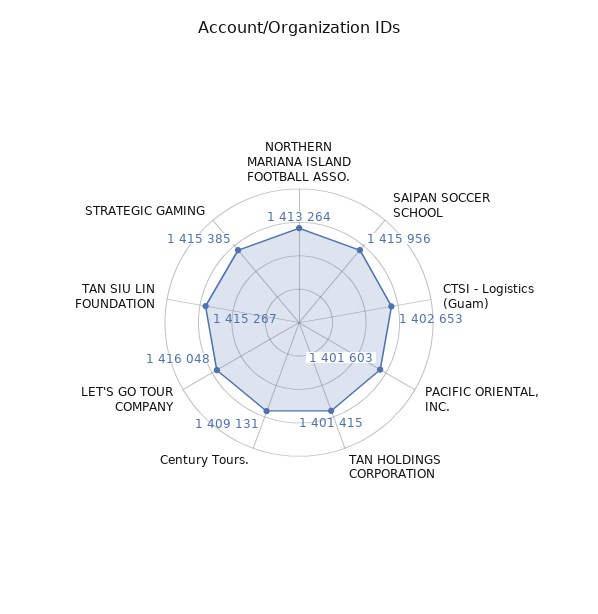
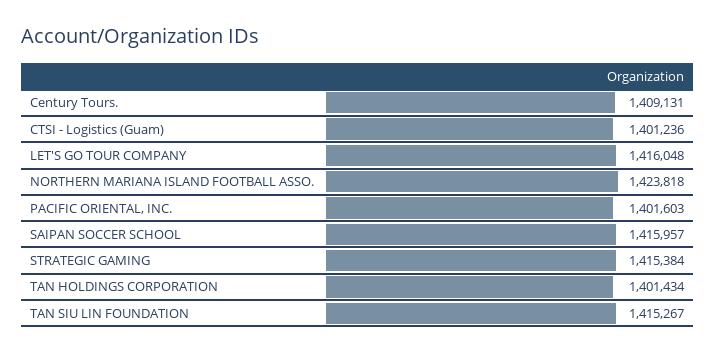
  {
-   "NORTHERN MARIANA ISLAND FOOTBALL ASSO.": 1413264,
+   "NORTHERN MARIANA ISLAND FOOTBALL ASSO.": 1423818,
-   "SAIPAN SOCCER SCHOOL": 1415956,
+   "SAIPAN SOCCER SCHOOL": 1415957,
-   "CTSI - Logistics (Guam)": 1402653,
+   "CTSI - Logistics (Guam)": 1401236,
    "PACIFIC ORIENTAL, INC.": 1401603,
-   "TAN HOLDINGS CORPORATION": 1401415,
+   "TAN HOLDINGS CORPORATION": 1401434,
    "Century Tours.": 1409131,
    "LET'S GO TOUR COMPANY": 1416048,
    "TAN SIU LIN FOUNDATION": 1415267,
-   "STRATEGIC GAMING": 1415385
+   "STRATEGIC GAMING": 1415384
  }

